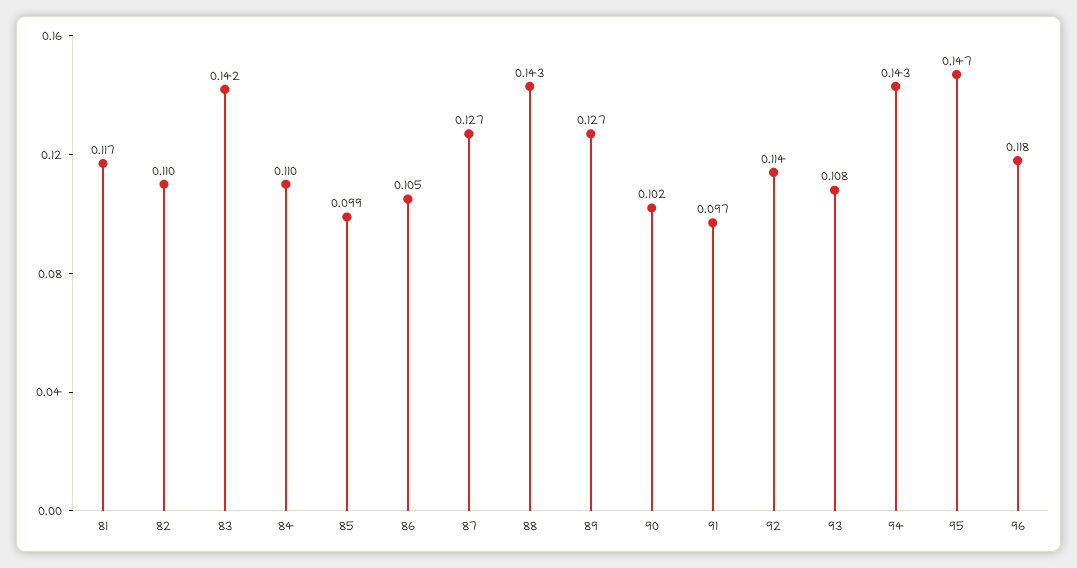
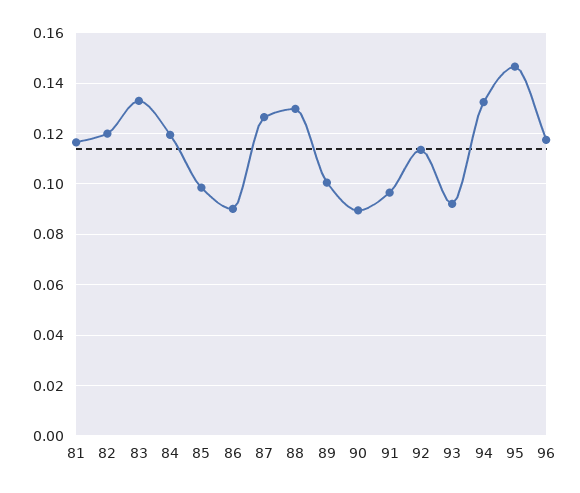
  {
    "81": 0.117,
-   "82": 0.11,
+   "82": 0.12,
-   "83": 0.142,
+   "83": 0.1325,
-   "84": 0.11,
+   "84": 0.12,
    "85": 0.099,
-   "86": 0.105,
+   "86": 0.09,
    "87": 0.127,
-   "88": 0.143,
+   "88": 0.13,
-   "89": 0.127,
+   "89": 0.1,
-   "90": 0.102,
+   "90": 0.09,
    "91": 0.097,
    "92": 0.114,
-   "93": 0.108,
+   "93": 0.0925,
-   "94": 0.143,
+   "94": 0.1325,
    "95": 0.147,
    "96": 0.118
  }

